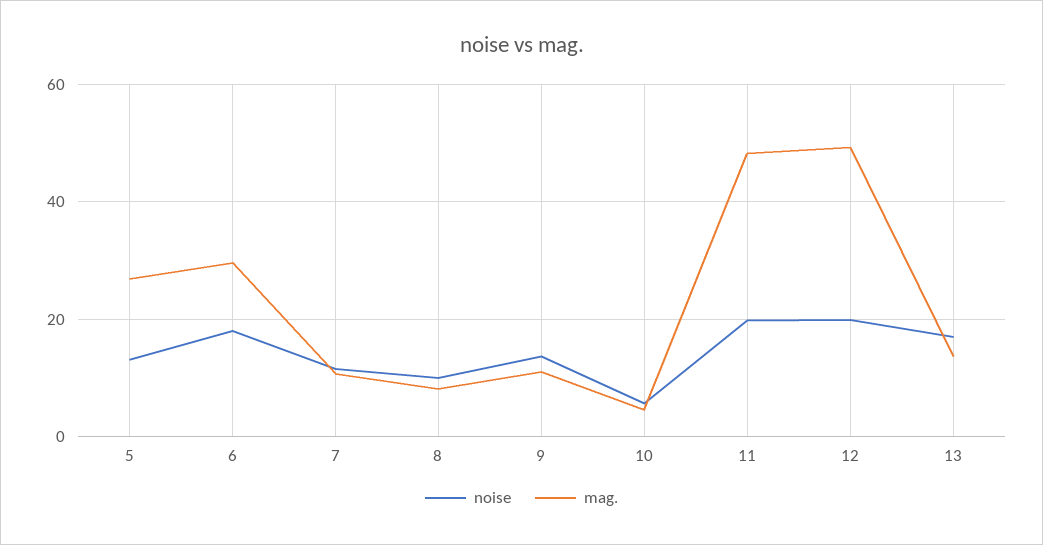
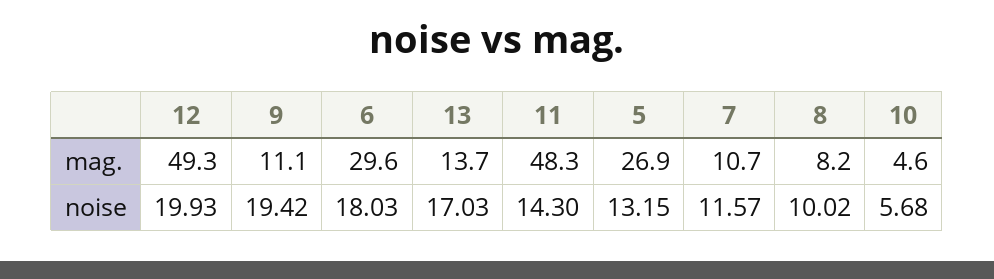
  {
    "noise": {
      "5": 13.15,
      "6": 18.03,
      "7": 11.57,
      "8": 10.02,
-     "9": 14,
+     "9": 19.42,
      "10": 5.68,
-     "11": 20,
+     "11": 14.3,
      "12": 19.93,
      "13": 17.03
    },
    "mag.": {
      "5": 26.9,
      "6": 29.6,
      "7": 10.7,
      "8": 8.2,
      "9": 11.1,
      "10": 4.6,
      "11": 48.3,
      "12": 49.3,
      "13": 13.7
    }
  }

